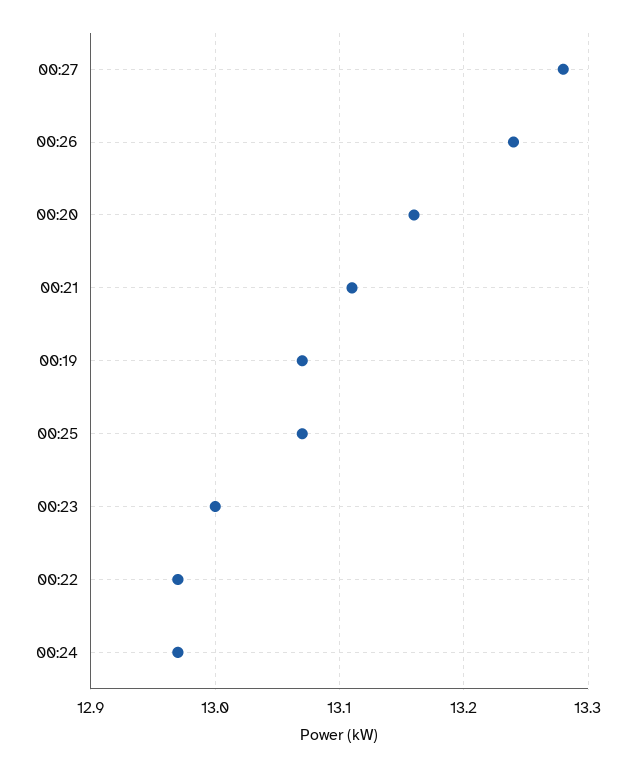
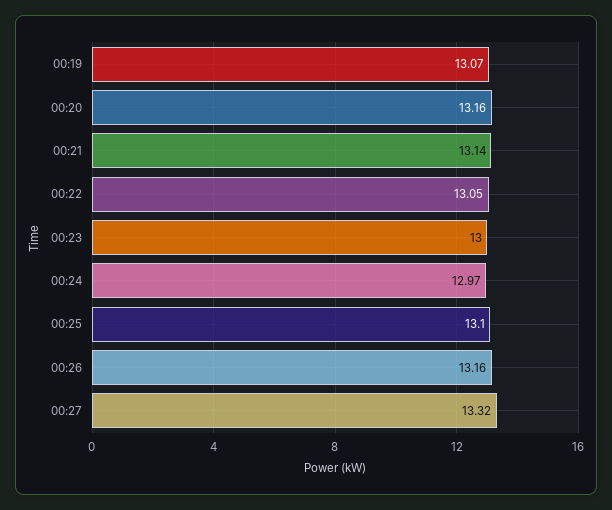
  {
-   "00:27": 13.28,
+   "00:27": 13.32,
-   "00:26": 13.24,
+   "00:26": 13.16,
    "00:20": 13.16,
-   "00:21": 13.11,
+   "00:21": 13.14,
    "00:19": 13.07,
-   "00:25": 13.07,
+   "00:25": 13.1,
    "00:23": 13,
-   "00:22": 12.97,
+   "00:22": 13.05,
    "00:24": 12.97
  }

